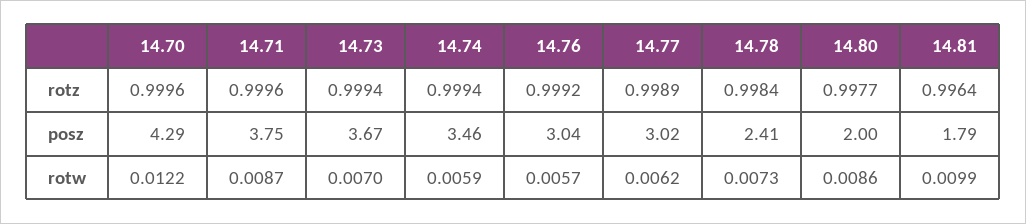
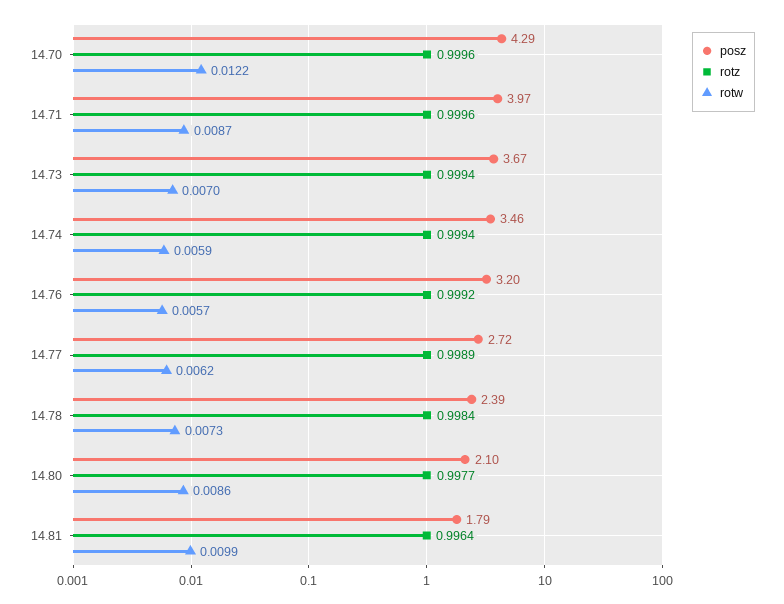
  {
    "rotz": {
      "14.70": 0.9996,
      "14.71": 0.9996,
      "14.73": 0.9994,
      "14.74": 0.9994,
      "14.76": 0.9992,
      "14.77": 0.9989,
      "14.78": 0.9984,
      "14.80": 0.9977,
      "14.81": 0.9964
    },
    "posz": {
      "14.70": 4.29,
-     "14.71": 3.75,
+     "14.71": 3.97,
      "14.73": 3.67,
      "14.74": 3.46,
-     "14.76": 3.04,
+     "14.76": 3.2,
-     "14.77": 3.02,
+     "14.77": 2.72,
-     "14.78": 2.41,
+     "14.78": 2.39,
-     "14.80": 2,
+     "14.80": 2.1,
      "14.81": 1.79
    },
    "rotw": {
      "14.70": 0.0122,
      "14.71": 0.0087,
      "14.73": 0.007,
      "14.74": 0.0059,
      "14.76": 0.0057,
      "14.77": 0.0062,
      "14.78": 0.0073,
      "14.80": 0.0086,
      "14.81": 0.0099
    }
  }

